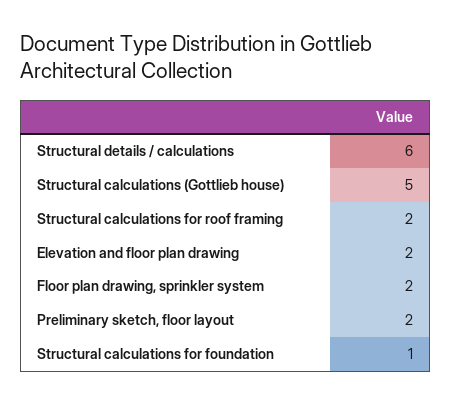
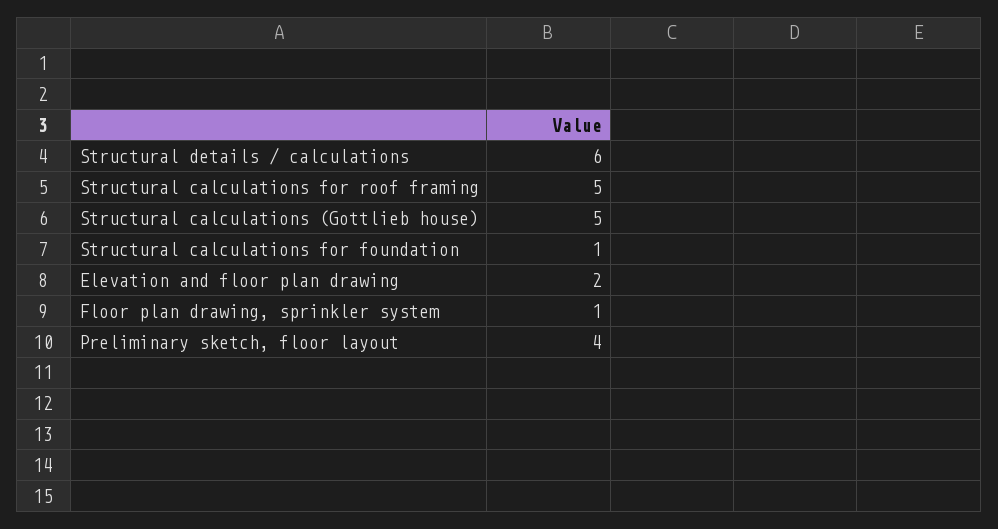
  {
    "Structural details / calculations": 6,
    "Structural calculations (Gottlieb house)": 5,
-   "Structural calculations for roof framing": 2,
+   "Structural calculations for roof framing": 5,
    "Elevation and floor plan drawing": 2,
-   "Floor plan drawing, sprinkler system": 2,
+   "Floor plan drawing, sprinkler system": 1,
-   "Preliminary sketch, floor layout": 2,
+   "Preliminary sketch, floor layout": 4,
    "Structural calculations for foundation": 1
  }

